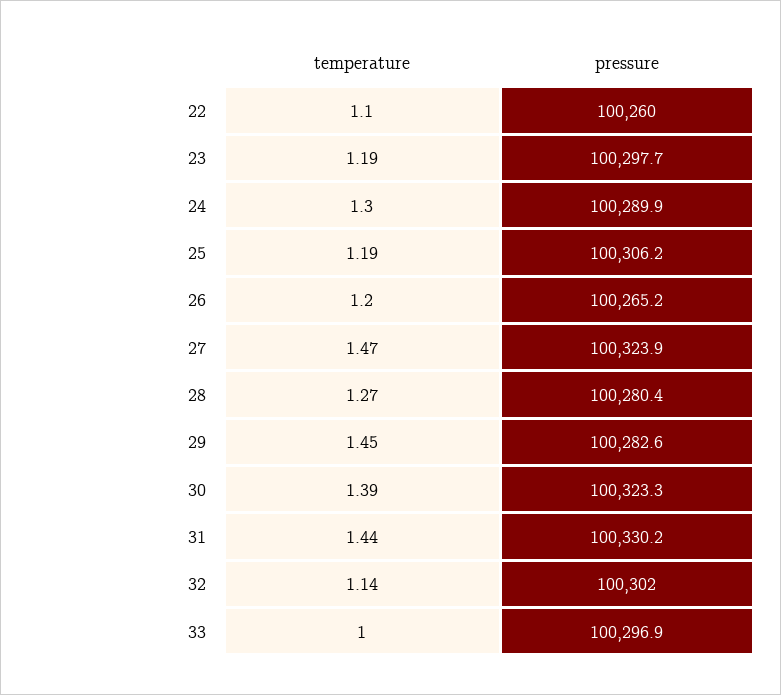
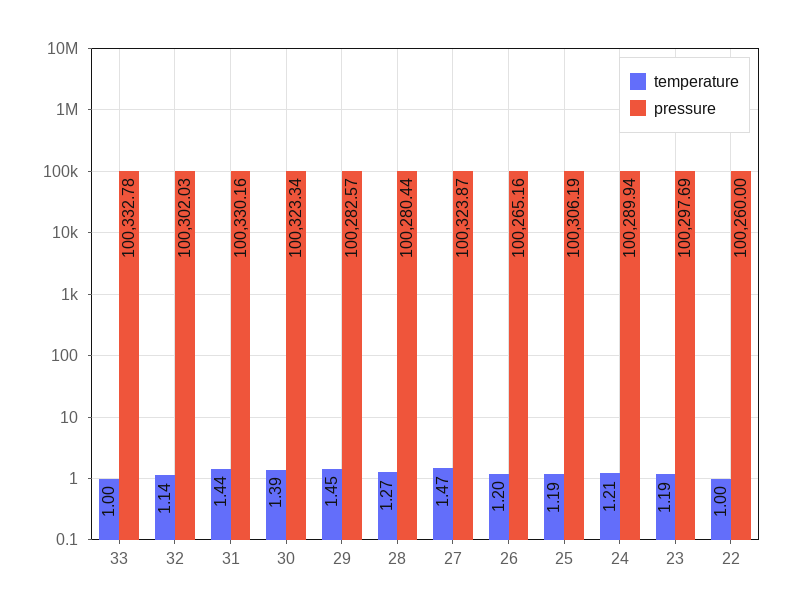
  {
    "temperature": {
-     "22": 1.1,
+     "22": 1,
      "23": 1.19,
-     "24": 1.3,
+     "24": 1.21,
      "25": 1.19,
      "26": 1.2,
      "27": 1.47,
      "28": 1.27,
      "29": 1.45,
      "30": 1.39,
      "31": 1.44,
      "32": 1.14,
      "33": 1
    },
    "pressure": {
      "22": 100260,
      "23": 100297.69,
      "24": 100289.94,
      "25": 100306.19,
      "26": 100265.16,
      "27": 100323.87,
      "28": 100280.44,
      "29": 100282.57,
      "30": 100323.34,
      "31": 100330.16,
      "32": 100302.03,
-     "33": 100296.9
+     "33": 100332.78
    }
  }

